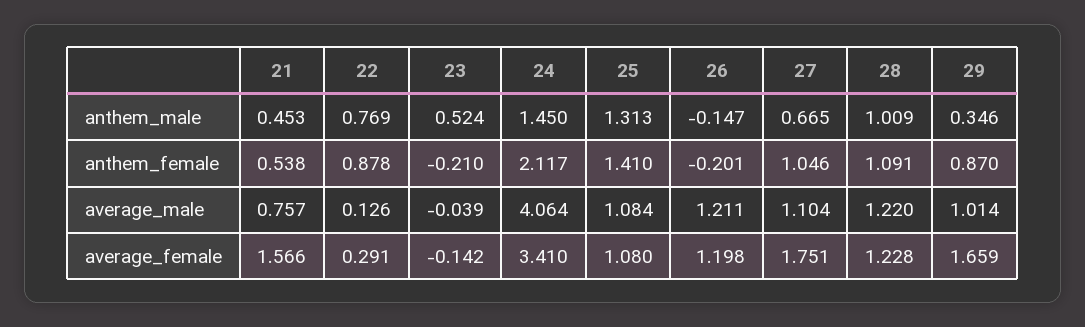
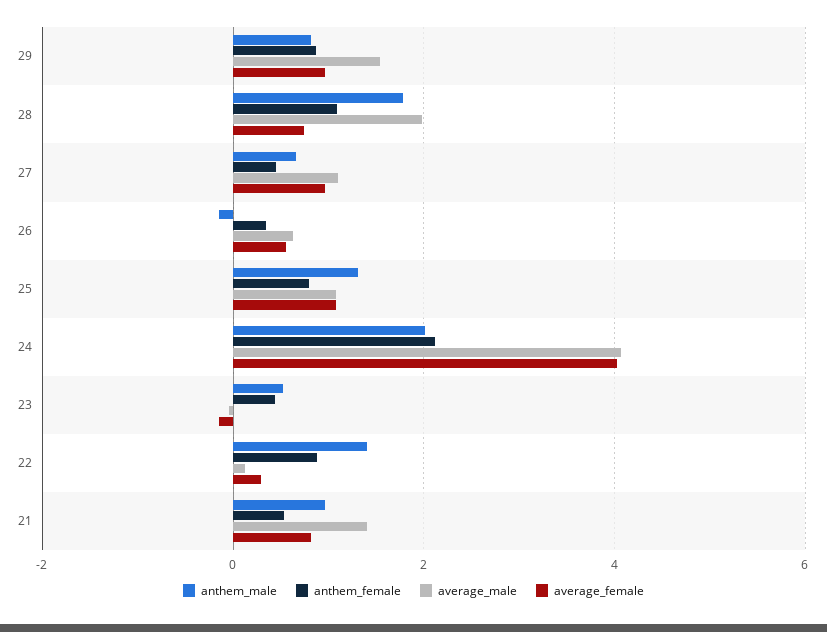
  {
    "anthem_male": {
-     "21": 0.453,
+     "21": 1,
-     "22": 0.769,
+     "22": 1.4,
      "23": 0.524,
-     "24": 1.45,
+     "24": 2,
      "25": 1.313,
      "26": -0.147,
      "27": 0.665,
-     "28": 1.009,
+     "28": 1.8,
-     "29": 0.346
+     "29": 0.8
    },
    "anthem_female": {
      "21": 0.538,
      "22": 0.878,
-     "23": -0.21,
+     "23": 0.4,
      "24": 2.117,
-     "25": 1.41,
+     "25": 0.8,
-     "26": -0.201,
+     "26": 0.4,
-     "27": 1.046,
+     "27": 0.4,
      "28": 1.091,
      "29": 0.87
    },
    "average_male": {
-     "21": 0.757,
+     "21": 1.4,
      "22": 0.126,
      "23": -0.039,
      "24": 4.064,
      "25": 1.084,
-     "26": 1.211,
+     "26": 0.6,
      "27": 1.104,
-     "28": 1.22,
+     "28": 2,
-     "29": 1.014
+     "29": 1.6
    },
    "average_female": {
-     "21": 1.566,
+     "21": 0.8,
      "22": 0.291,
      "23": -0.142,
-     "24": 3.41,
+     "24": 4,
      "25": 1.08,
-     "26": 1.198,
+     "26": 0.6,
-     "27": 1.751,
+     "27": 1,
-     "28": 1.228,
+     "28": 0.8,
-     "29": 1.659
+     "29": 1
    }
  }

